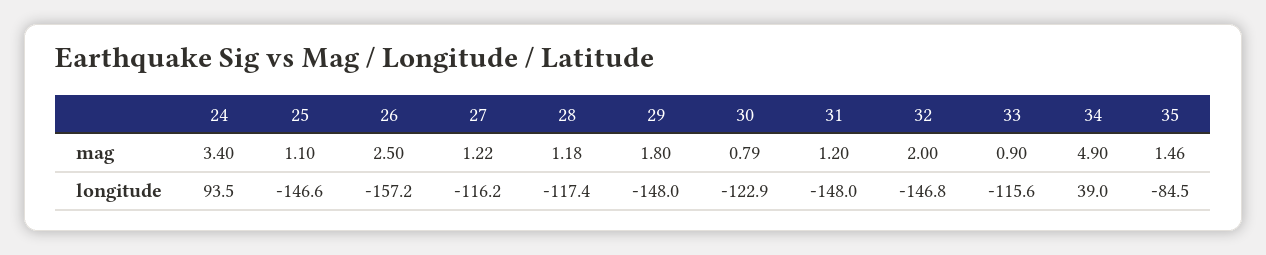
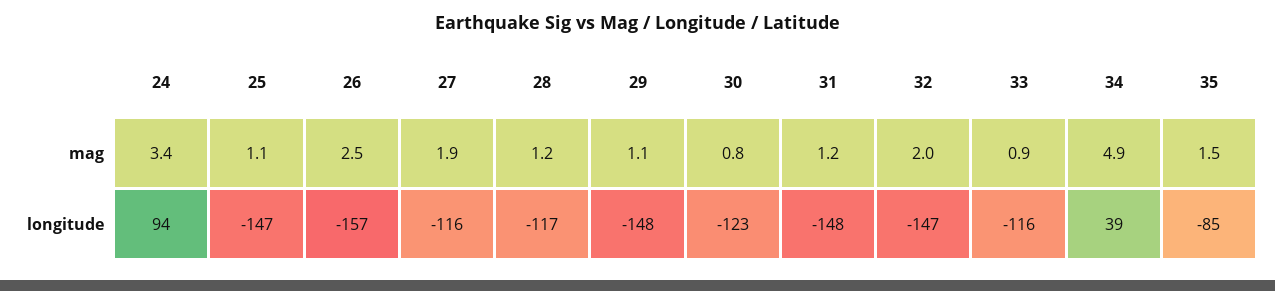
  {
    "24": {
      "mag": 3.4,
      "longitude": 93.5
    },
    "25": {
      "mag": 1.1,
      "longitude": -146.6
    },
    "26": {
      "mag": 2.5,
      "longitude": -157.2
    },
    "27": {
-     "mag": 1.22,
+     "mag": 1.9,
      "longitude": -116.2
    },
    "28": {
      "mag": 1.18,
      "longitude": -117.4
    },
    "29": {
-     "mag": 1.8,
+     "mag": 1.1,
      "longitude": -148
    },
    "30": {
      "mag": 0.79,
      "longitude": -122.9
    },
    "31": {
      "mag": 1.2,
      "longitude": -148
    },
    "32": {
      "mag": 2,
      "longitude": -146.8
    },
    "33": {
      "mag": 0.9,
      "longitude": -115.6
    },
    "34": {
      "mag": 4.9,
      "longitude": 39
    },
    "35": {
      "mag": 1.46,
      "longitude": -84.5
    }
  }

